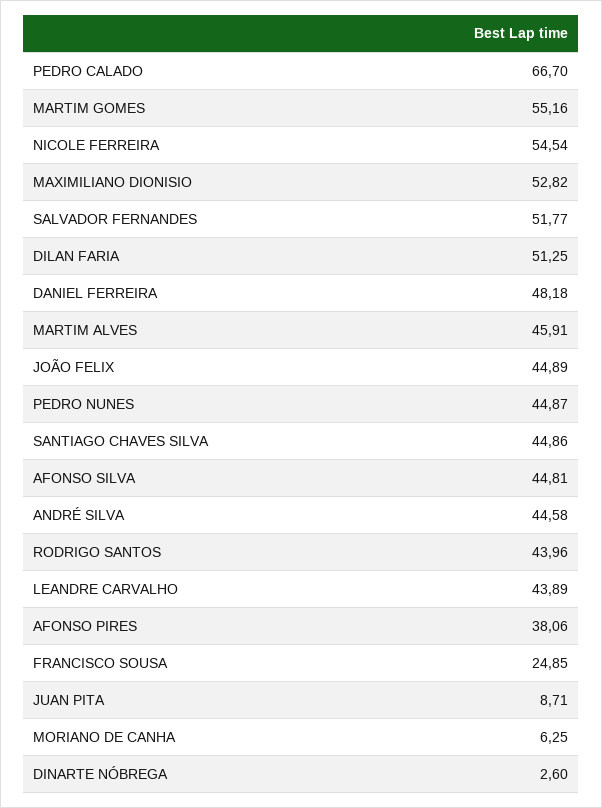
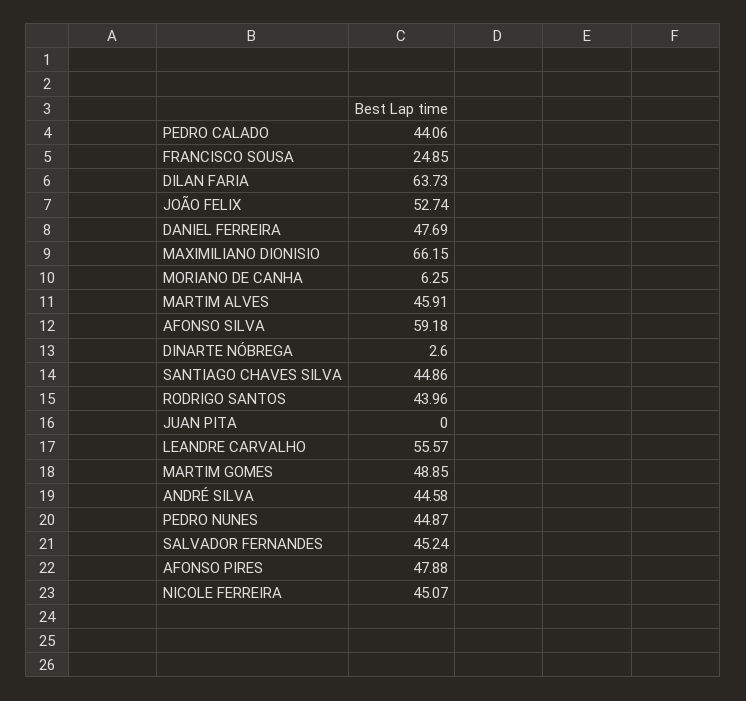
  {
-   "PEDRO CALADO": 66.7,
+   "PEDRO CALADO": 44.06,
-   "MARTIM GOMES": 55.16,
+   "MARTIM GOMES": 48.85,
-   "NICOLE FERREIRA": 54.54,
+   "NICOLE FERREIRA": 45.07,
-   "MAXIMILIANO DIONISIO": 52.82,
+   "MAXIMILIANO DIONISIO": 66.15,
-   "SALVADOR FERNANDES": 51.77,
+   "SALVADOR FERNANDES": 45.24,
-   "DILAN FARIA": 51.25,
+   "DILAN FARIA": 63.73,
-   "DANIEL FERREIRA": 48.18,
+   "DANIEL FERREIRA": 47.69,
    "MARTIM ALVES": 45.91,
-   "JOÃO FELIX": 44.89,
+   "JOÃO FELIX": 52.74,
    "PEDRO NUNES": 44.87,
    "SANTIAGO CHAVES SILVA": 44.86,
-   "AFONSO SILVA": 44.81,
+   "AFONSO SILVA": 59.18,
    "ANDRÉ SILVA": 44.58,
    "RODRIGO SANTOS": 43.96,
-   "LEANDRE CARVALHO": 43.89,
+   "LEANDRE CARVALHO": 55.57,
-   "AFONSO PIRES": 38.06,
+   "AFONSO PIRES": 47.88,
    "FRANCISCO SOUSA": 24.85,
-   "JUAN PITA": 8.71,
+   "JUAN PITA": 0,
    "MORIANO DE CANHA": 6.25,
    "DINARTE NÓBREGA": 2.6
  }

